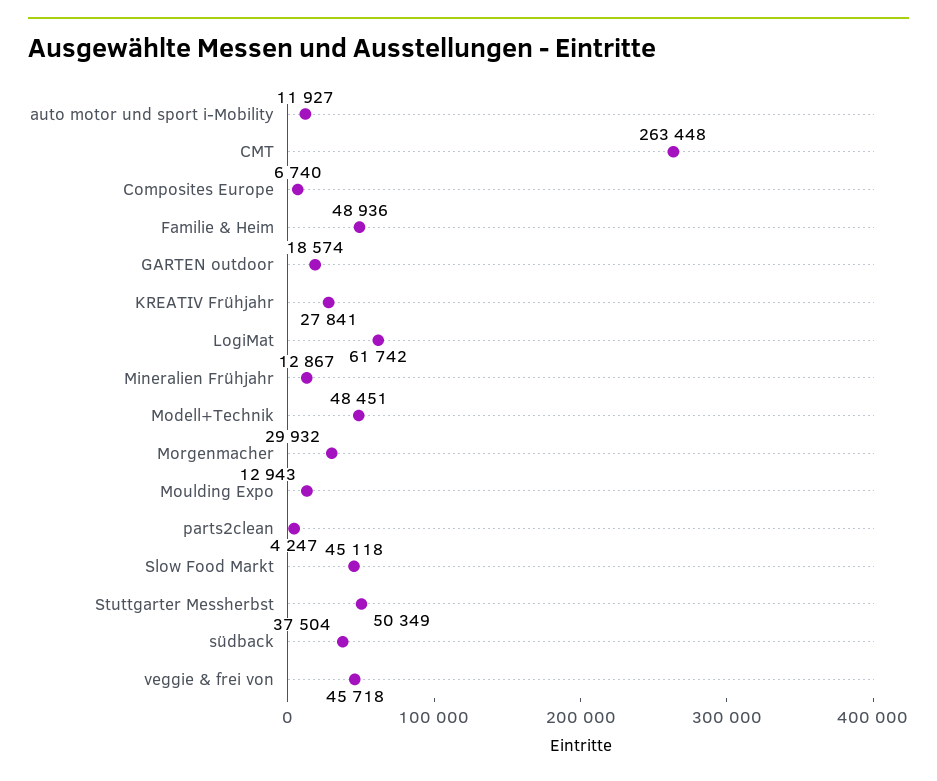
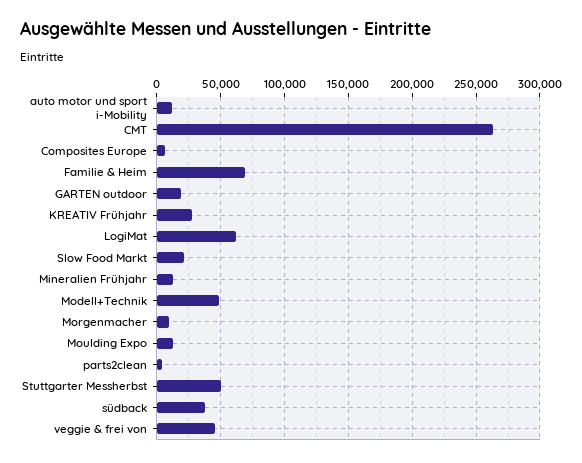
  {
    "auto motor und sport i-Mobility": 11927,
    "CMT": 263448,
    "Composites Europe": 6740,
-   "Familie & Heim": 48936,
+   "Familie & Heim": 70000,
    "GARTEN outdoor": 18574,
    "KREATIV Frühjahr": 27841,
    "LogiMat": 61742,
    "Mineralien Frühjahr": 12867,
    "Modell+Technik": 48451,
-   "Morgenmacher": 29932,
+   "Morgenmacher": 10000,
    "Moulding Expo": 12943,
    "parts2clean": 4247,
-   "Slow Food Markt": 45118,
+   "Slow Food Markt": 20000,
    "Stuttgarter Messherbst": 50349,
    "südback": 37504,
    "veggie & frei von": 45718
  }

